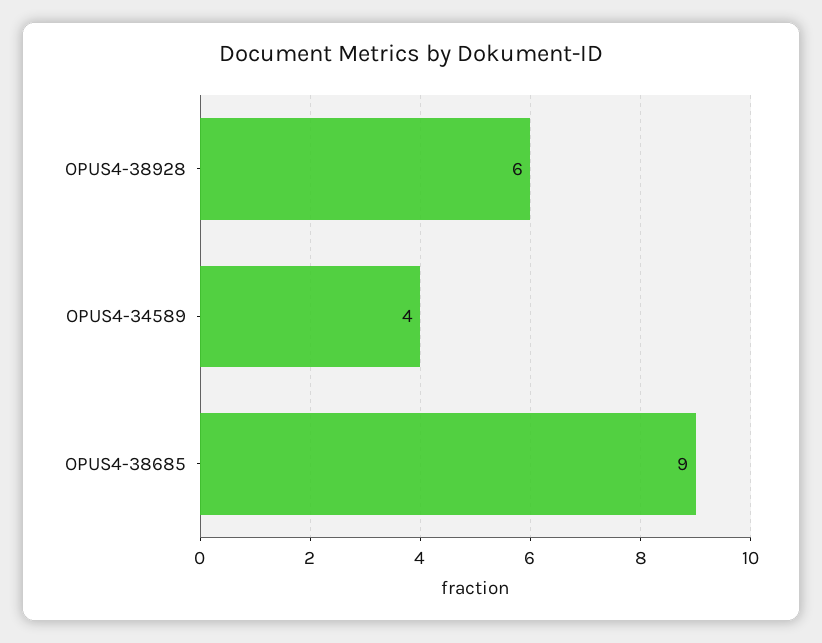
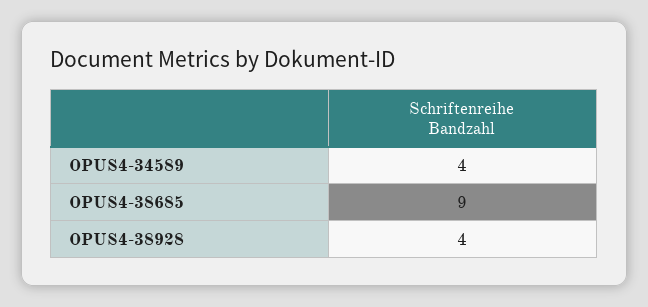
  {
-   "OPUS4-38928": 6,
+   "OPUS4-38928": 4,
    "OPUS4-34589": 4,
    "OPUS4-38685": 9
  }

